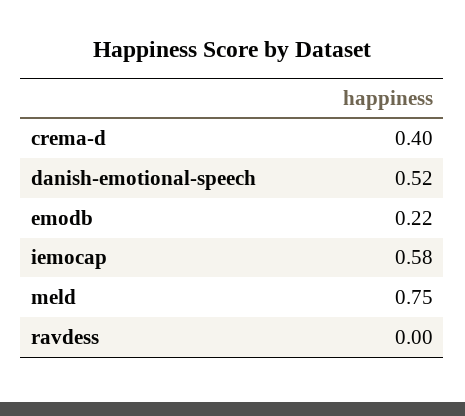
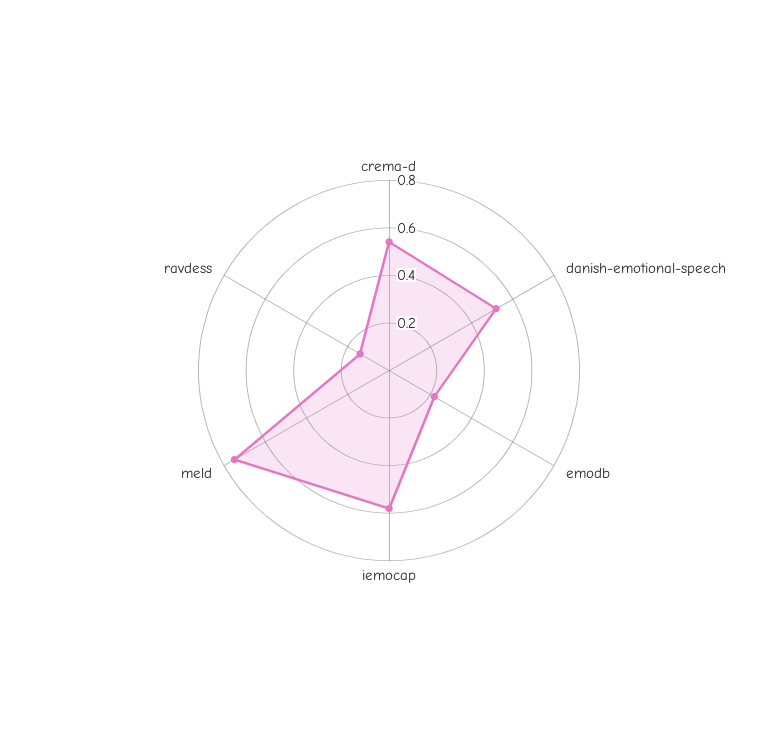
  {
-   "crema-d": 0.4,
+   "crema-d": 0.55,
    "danish-emotional-speech": 0.52,
    "emodb": 0.22,
    "iemocap": 0.58,
    "meld": 0.75,
-   "ravdess": 0
+   "ravdess": 0.15
  }

